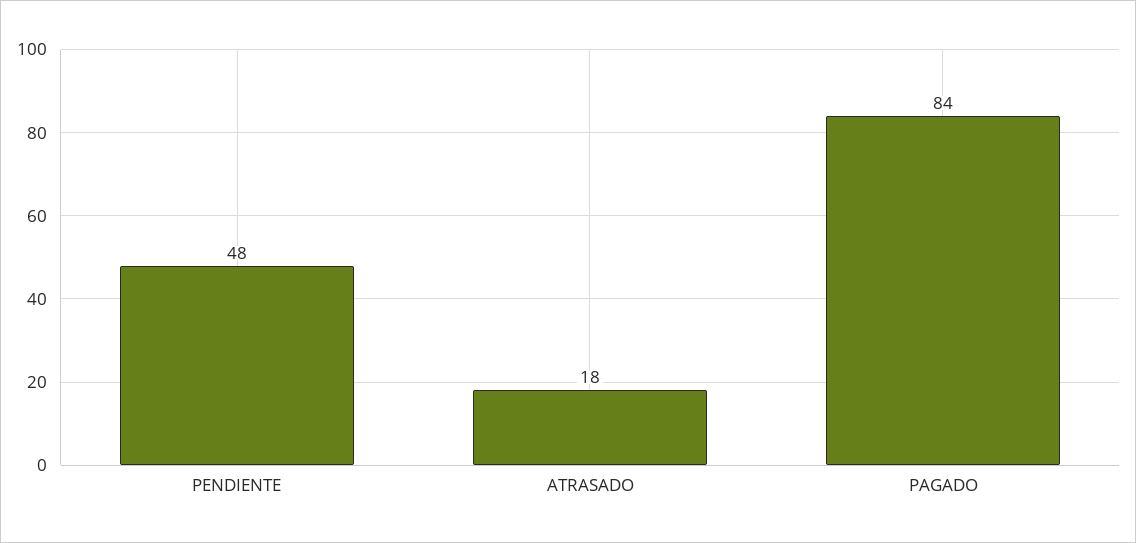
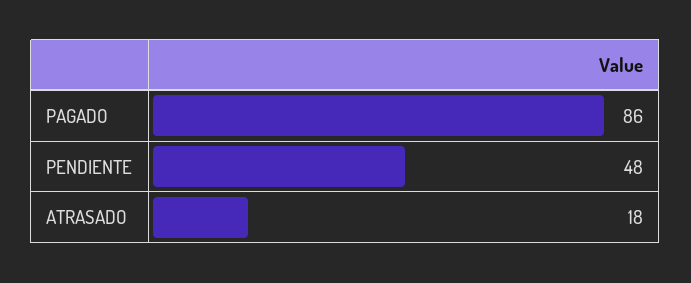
  {
    "PENDIENTE": 48,
    "ATRASADO": 18,
-   "PAGADO": 84
+   "PAGADO": 86
  }

